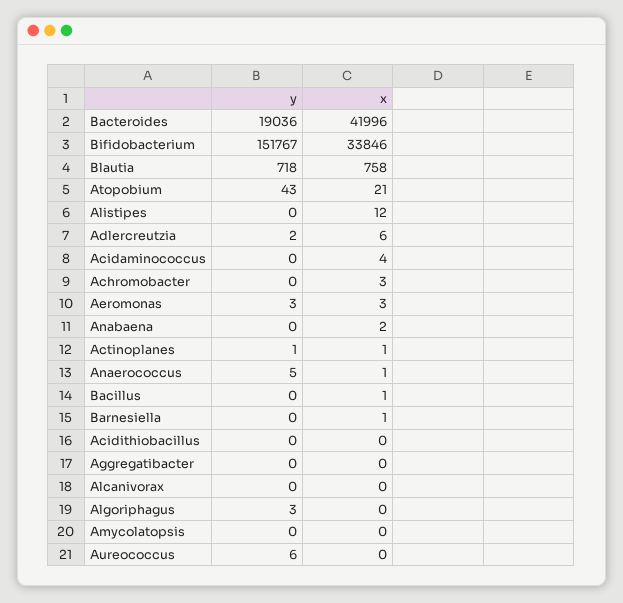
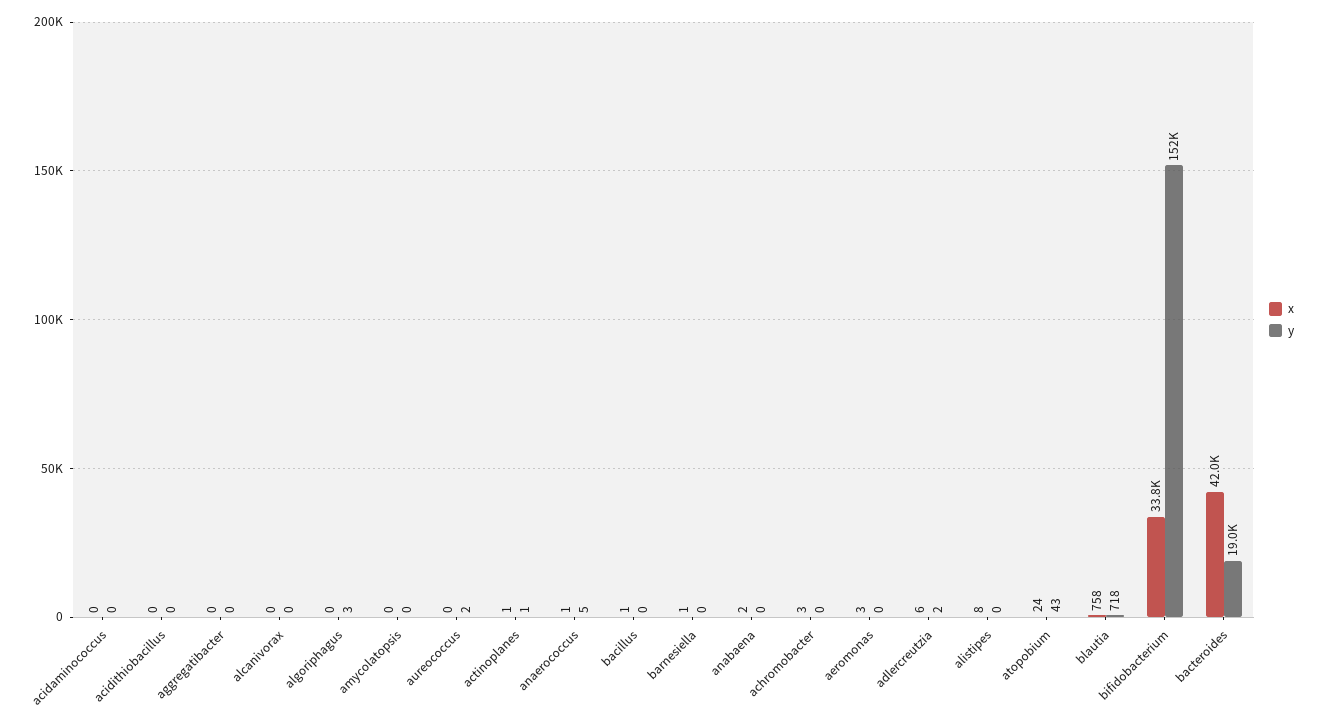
  {
    "y": {
      "Bacteroides": 19036,
      "Bifidobacterium": 151767,
      "Blautia": 718,
      "Atopobium": 43,
      "Alistipes": 0,
      "Adlercreutzia": 2,
      "Acidaminococcus": 0,
      "Achromobacter": 0,
-     "Aeromonas": 3,
+     "Aeromonas": 0,
      "Anabaena": 0,
      "Actinoplanes": 1,
      "Anaerococcus": 5,
      "Bacillus": 0,
      "Barnesiella": 0,
      "Acidithiobacillus": 0,
      "Aggregatibacter": 0,
      "Alcanivorax": 0,
      "Algoriphagus": 3,
      "Amycolatopsis": 0,
-     "Aureococcus": 6
+     "Aureococcus": 2
    },
    "x": {
      "Bacteroides": 41996,
      "Bifidobacterium": 33846,
      "Blautia": 758,
-     "Atopobium": 21,
+     "Atopobium": 24,
-     "Alistipes": 12,
+     "Alistipes": 8,
      "Adlercreutzia": 6,
-     "Acidaminococcus": 4,
+     "Acidaminococcus": 0,
      "Achromobacter": 3,
      "Aeromonas": 3,
      "Anabaena": 2,
      "Actinoplanes": 1,
      "Anaerococcus": 1,
      "Bacillus": 1,
      "Barnesiella": 1,
      "Acidithiobacillus": 0,
      "Aggregatibacter": 0,
      "Alcanivorax": 0,
      "Algoriphagus": 0,
      "Amycolatopsis": 0,
      "Aureococcus": 0
    }
  }

